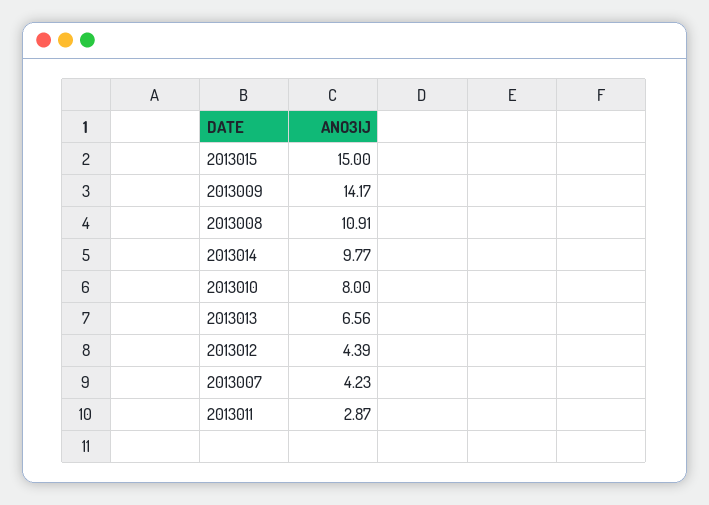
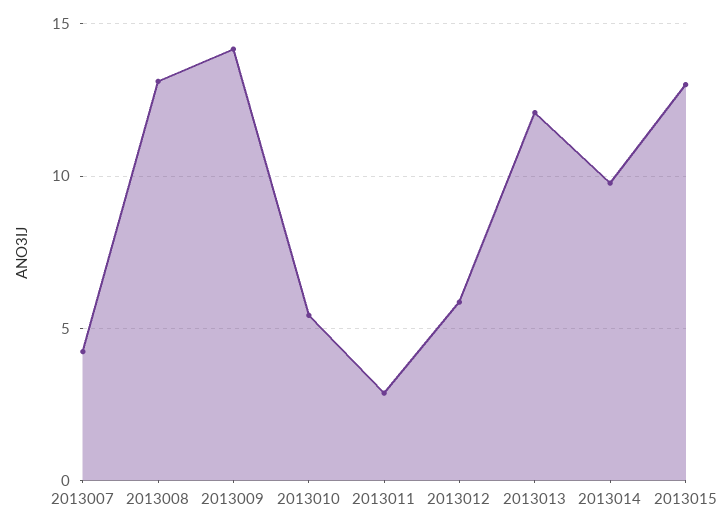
  {
-   "2013015": 15,
+   "2013015": 13,
    "2013009": 14.17,
-   "2013008": 10.91,
+   "2013008": 13,
    "2013014": 9.77,
-   "2013010": 8,
+   "2013010": 5.5,
-   "2013013": 6.56,
+   "2013013": 12,
-   "2013012": 4.39,
+   "2013012": 6,
    "2013007": 4.23,
    "2013011": 2.87
  }

